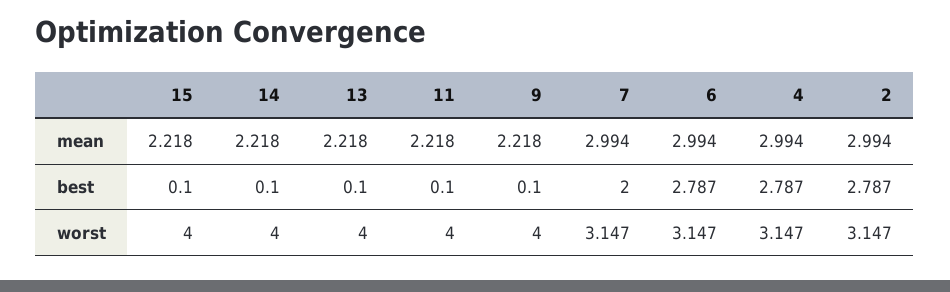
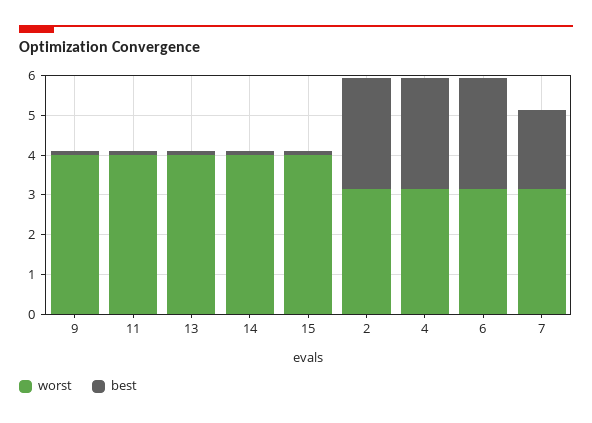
  {
-   "mean": {
-     "15": 2.218,
-     "14": 2.218,
-     "13": 2.218,
-     "11": 2.218,
-     "9": 2.218,
-     "7": 2.994,
-     "6": 2.994,
-     "4": 2.994,
-     "2": 2.994
-   },
    "best": {
      "15": 0.1,
      "14": 0.1,
      "13": 0.1,
      "11": 0.1,
      "9": 0.1,
      "7": 2,
      "6": 2.787,
      "4": 2.787,
      "2": 2.787
    },
    "worst": {
      "15": 4,
      "14": 4,
      "13": 4,
      "11": 4,
      "9": 4,
      "7": 3.147,
      "6": 3.147,
      "4": 3.147,
      "2": 3.147
    }
  }

